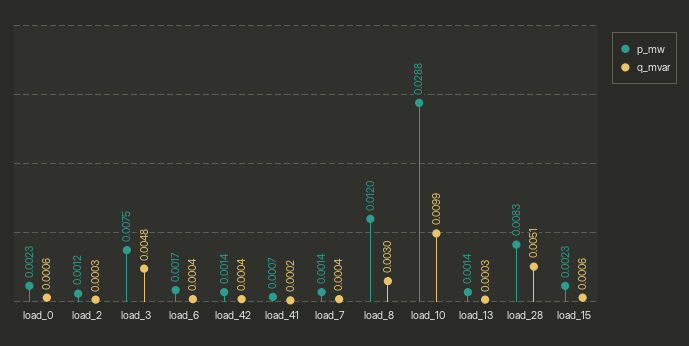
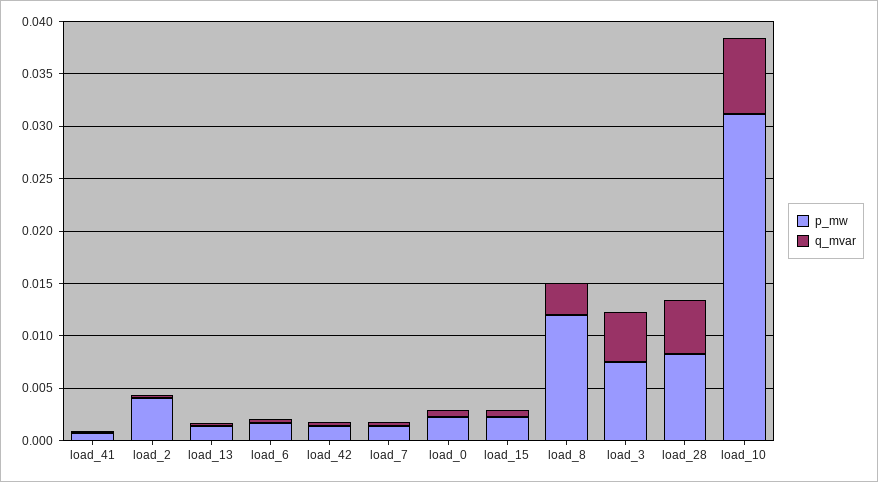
  {
    "p_mw": {
      "load_0": 0.0023,
-     "load_2": 0.0012,
+     "load_2": 0.004,
      "load_3": 0.0075,
      "load_6": 0.0017,
      "load_42": 0.0014,
      "load_41": 0.0007,
      "load_7": 0.0014,
      "load_8": 0.012,
-     "load_10": 0.0288,
+     "load_10": 0.031,
      "load_13": 0.0014,
      "load_28": 0.0083,
      "load_15": 0.0023
    },
    "q_mvar": {
      "load_0": 0.0006,
      "load_2": 0.0003,
      "load_3": 0.0048,
      "load_6": 0.0004,
      "load_42": 0.0004,
      "load_41": 0.0002,
      "load_7": 0.0004,
      "load_8": 0.003,
-     "load_10": 0.0099,
+     "load_10": 0.007,
      "load_13": 0.0003,
      "load_28": 0.0051,
      "load_15": 0.0006
    }
  }

